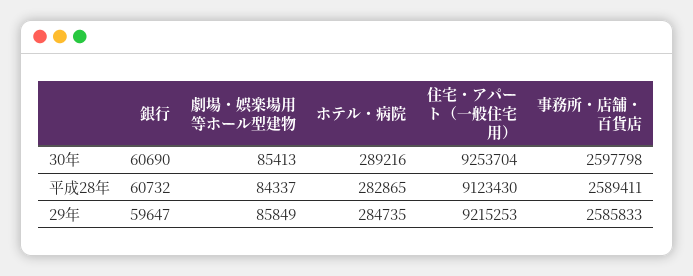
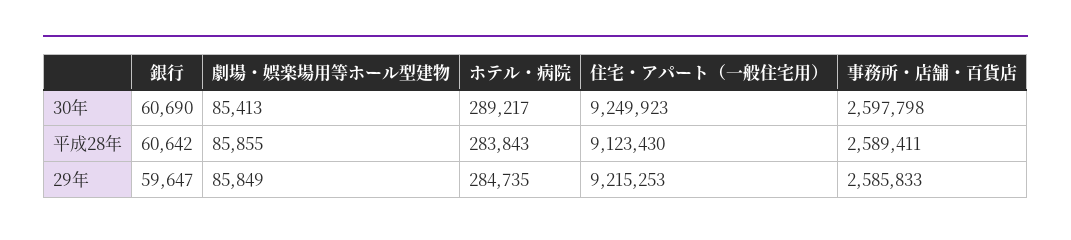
  {
    "銀行": {
      "30年": 60690,
-     "平成28年": 60732,
+     "平成28年": 60642,
      "29年": 59647
    },
    "劇場・娯楽場用等ホール型建物": {
      "30年": 85413,
-     "平成28年": 84337,
+     "平成28年": 85855,
      "29年": 85849
    },
    "ホテル・病院": {
-     "30年": 289216,
+     "30年": 289217,
-     "平成28年": 282865,
+     "平成28年": 283843,
      "29年": 284735
    },
    "住宅・アパート（一般住宅用）": {
-     "30年": 9253704,
+     "30年": 9249923,
      "平成28年": 9123430,
      "29年": 9215253
    },
    "事務所・店舗・百貨店": {
      "30年": 2597798,
      "平成28年": 2589411,
      "29年": 2585833
    }
  }

